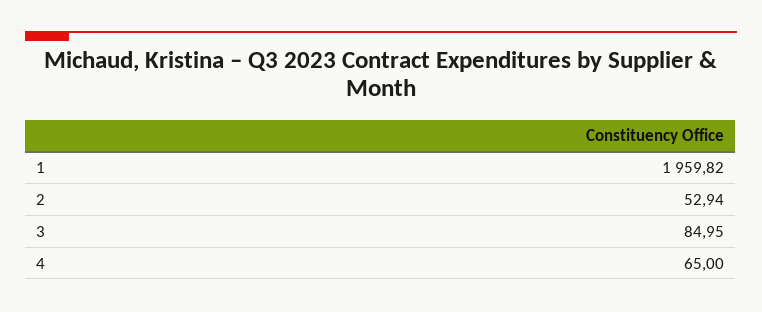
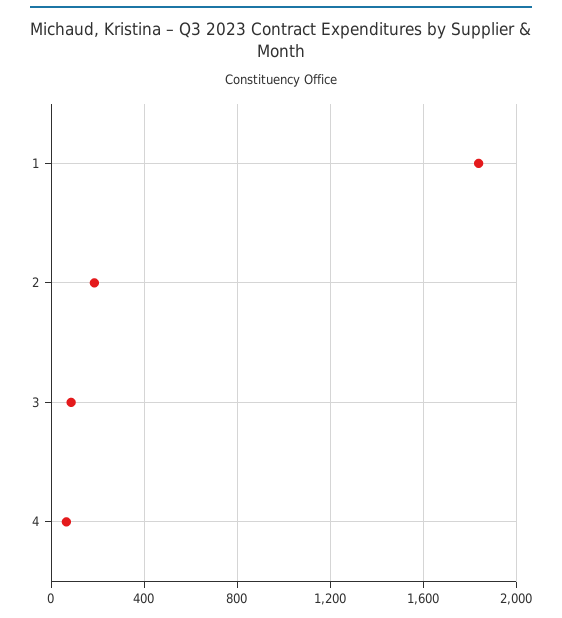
  {
-   "1": 1959.82,
+   "1": 1850,
-   "2": 52.94,
+   "2": 200,
    "3": 84.95,
    "4": 65
  }

